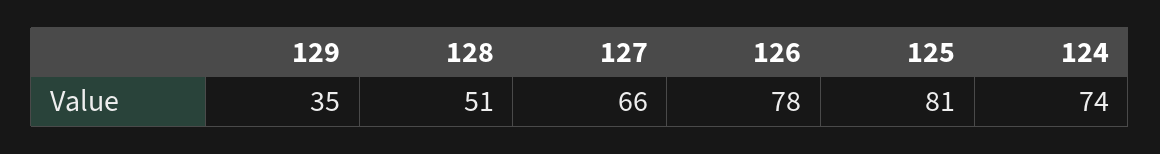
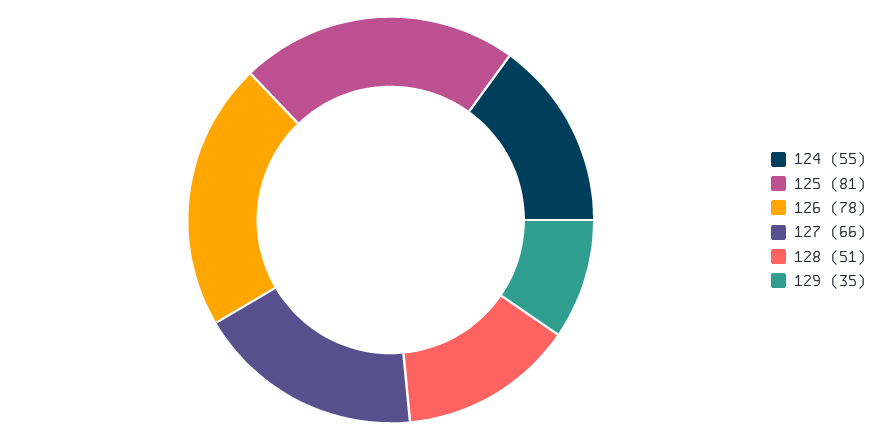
  {
    "129": 35,
    "128": 51,
    "127": 66,
    "126": 78,
    "125": 81,
-   "124": 74
+   "124": 55
  }

